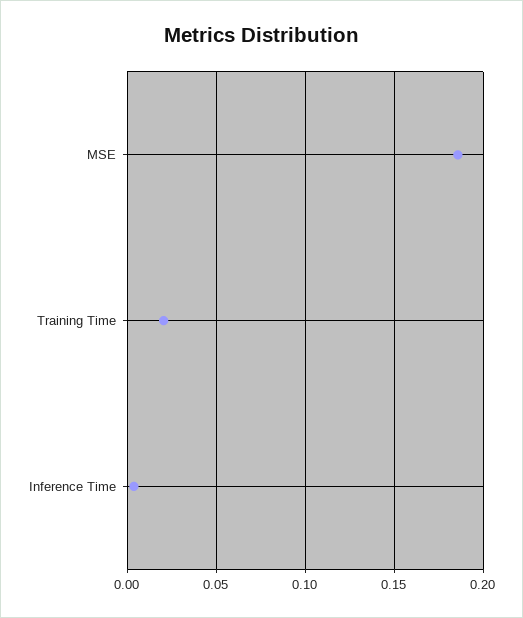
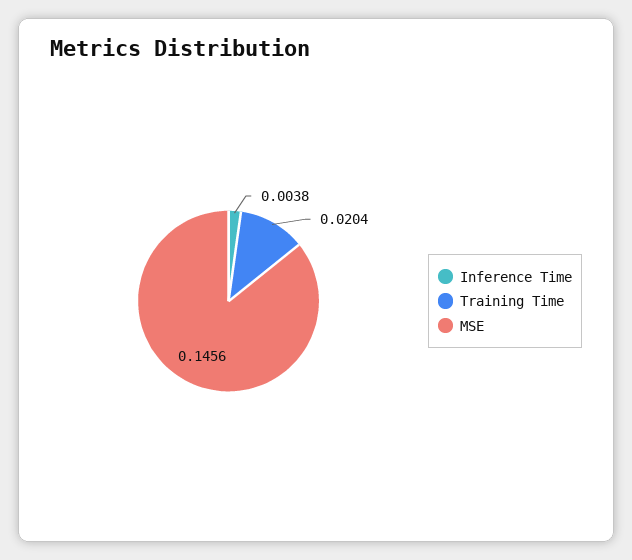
  {
-   "MSE": 0.185,
+   "MSE": 0.1456,
    "Training Time": 0.0204,
    "Inference Time": 0.0038
  }

